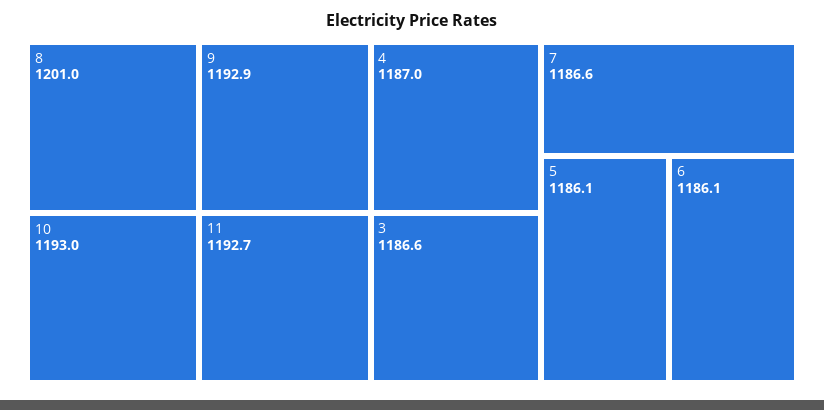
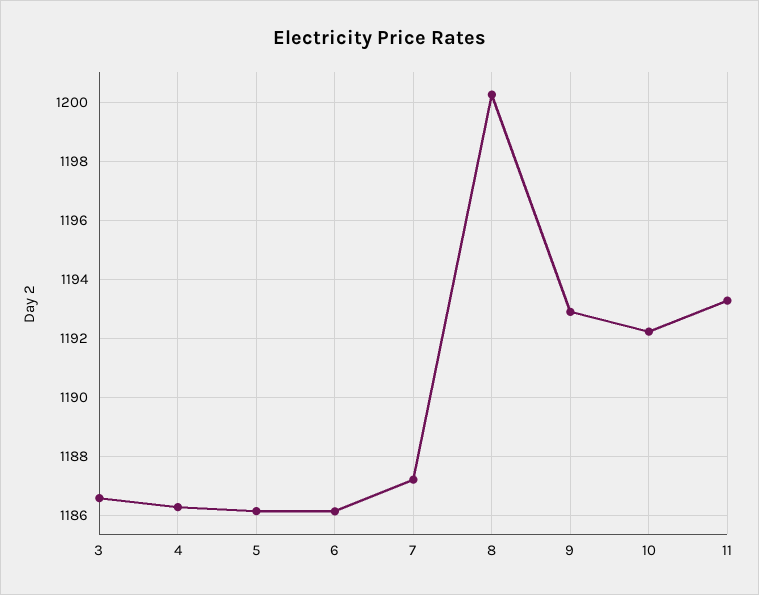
  {
-   "8": 1201,
+   "8": 1200.25,
-   "10": 1193,
+   "10": 1192.25,
    "9": 1192.9,
-   "11": 1192.7,
+   "11": 1193.25,
-   "4": 1187,
+   "4": 1186.25,
    "3": 1186.6,
-   "7": 1186.6,
+   "7": 1187.25,
    "5": 1186.1,
    "6": 1186.1
  }

